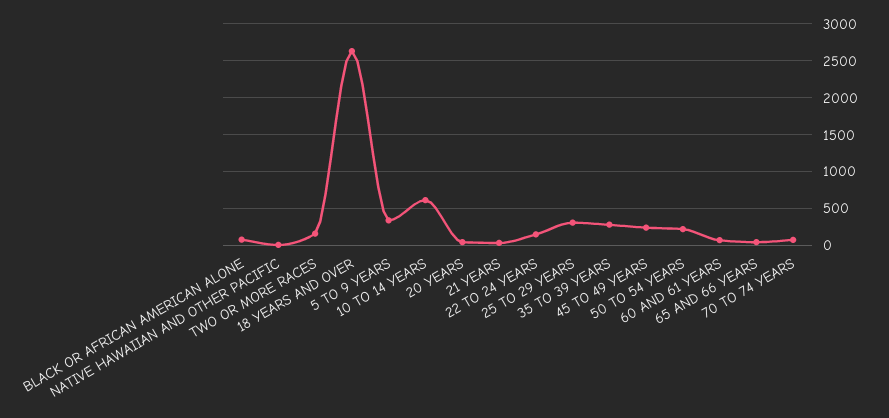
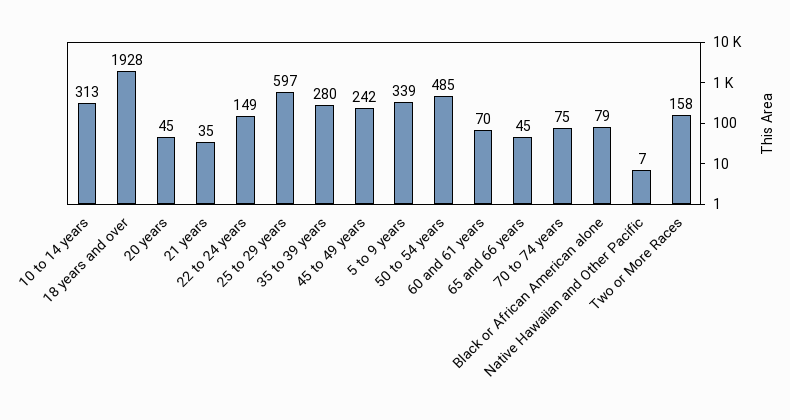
  {
    "BLACK OR AFRICAN AMERICAN ALONE": 79,
    "NATIVE HAWAIIAN AND OTHER PACIFIC": 7,
    "TWO OR MORE RACES": 158,
-   "18 YEARS AND OVER": 2600,
+   "18 YEARS AND OVER": 1928,
    "5 TO 9 YEARS": 339,
-   "10 TO 14 YEARS": 600,
+   "10 TO 14 YEARS": 313,
    "20 YEARS": 45,
    "21 YEARS": 35,
    "22 TO 24 YEARS": 149,
-   "25 TO 29 YEARS": 300,
+   "25 TO 29 YEARS": 597,
    "35 TO 39 YEARS": 280,
    "45 TO 49 YEARS": 242,
-   "50 TO 54 YEARS": 200,
+   "50 TO 54 YEARS": 485,
    "60 AND 61 YEARS": 70,
    "65 AND 66 YEARS": 45,
    "70 TO 74 YEARS": 75
  }

